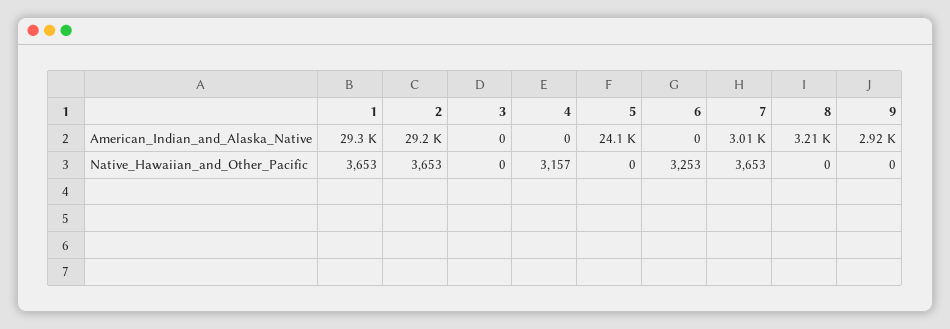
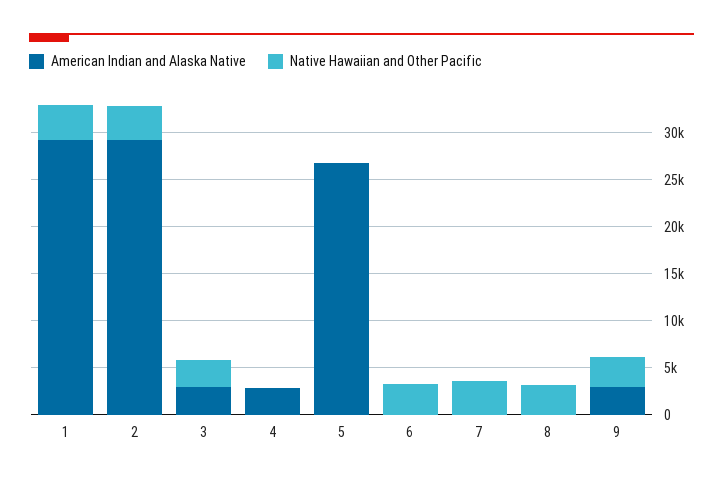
  {
    "American_Indian_and_Alaska_Native": {
      "1": 29300,
      "2": 29200,
-     "3": 0,
+     "3": 3000,
-     "4": 0,
+     "4": 3000,
-     "5": 24100,
+     "5": 27000,
      "6": 0,
-     "7": 3010,
+     "7": 0,
-     "8": 3210,
+     "8": 0,
      "9": 2920
    },
    "Native_Hawaiian_and_Other_Pacific": {
      "1": 3653,
      "2": 3653,
-     "3": 0,
+     "3": 3000,
-     "4": 3157,
+     "4": 0,
      "5": 0,
      "6": 3253,
      "7": 3653,
-     "8": 0,
+     "8": 3000,
-     "9": 0
+     "9": 3000
    }
  }

